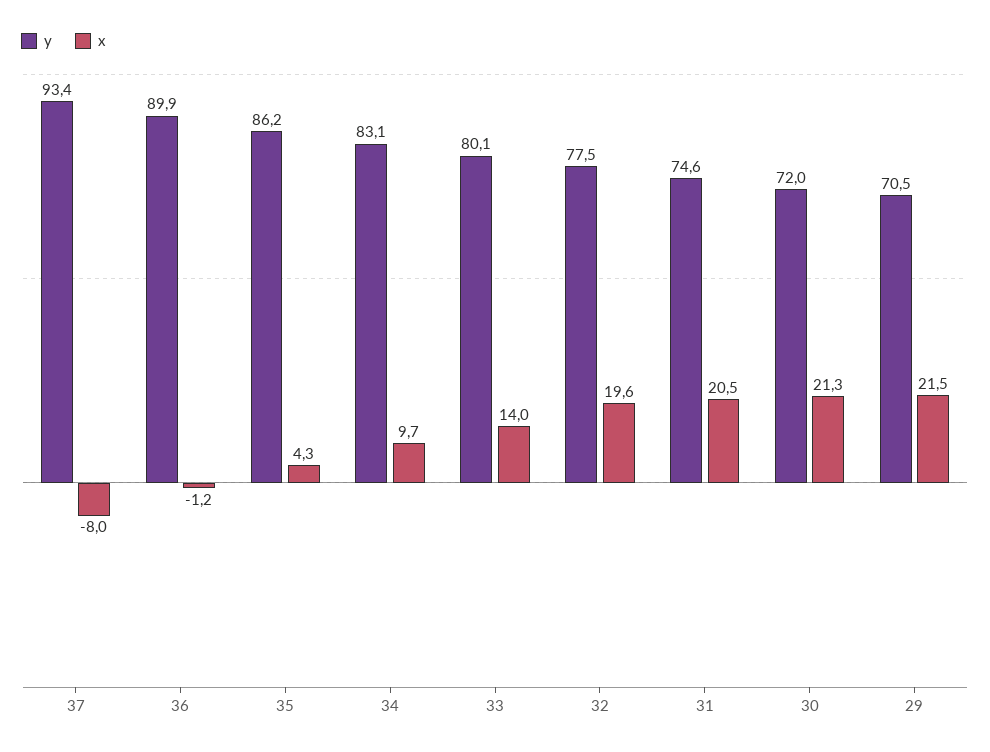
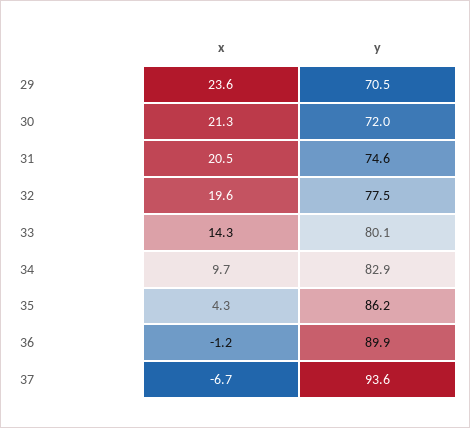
  {
    "y": {
-     "37": 93.4,
+     "37": 93.6,
      "36": 89.9,
      "35": 86.2,
-     "34": 83.1,
+     "34": 82.9,
      "33": 80.1,
      "32": 77.5,
      "31": 74.6,
      "30": 72,
      "29": 70.5
    },
    "x": {
-     "37": -8,
+     "37": -6.7,
      "36": -1.2,
      "35": 4.3,
      "34": 9.7,
-     "33": 14,
+     "33": 14.3,
      "32": 19.6,
      "31": 20.5,
      "30": 21.3,
-     "29": 21.5
+     "29": 23.6
    }
  }

